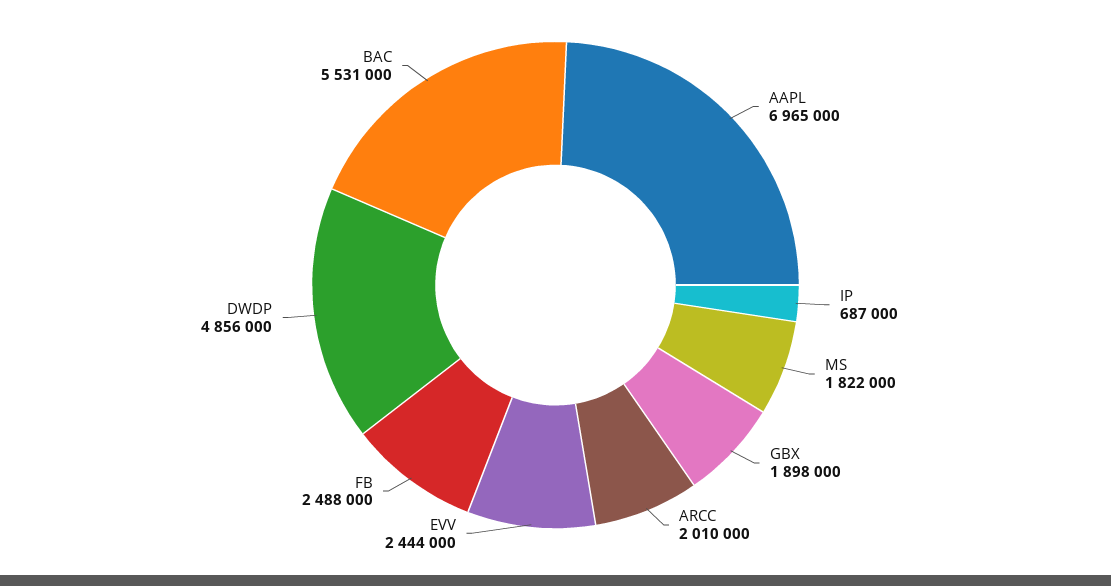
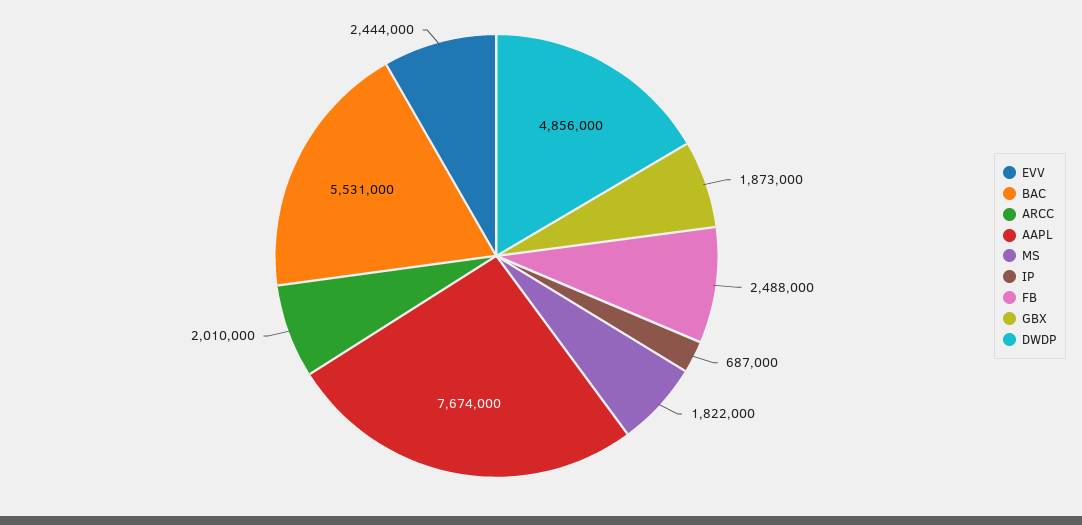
  {
-   "AAPL": 6965000,
+   "AAPL": 7674000,
    "IP": 687000,
    "MS": 1822000,
-   "GBX": 1898000,
+   "GBX": 1873000,
    "ARCC": 2010000,
    "EVV": 2444000,
    "FB": 2488000,
    "DWDP": 4856000,
    "BAC": 5531000
  }

